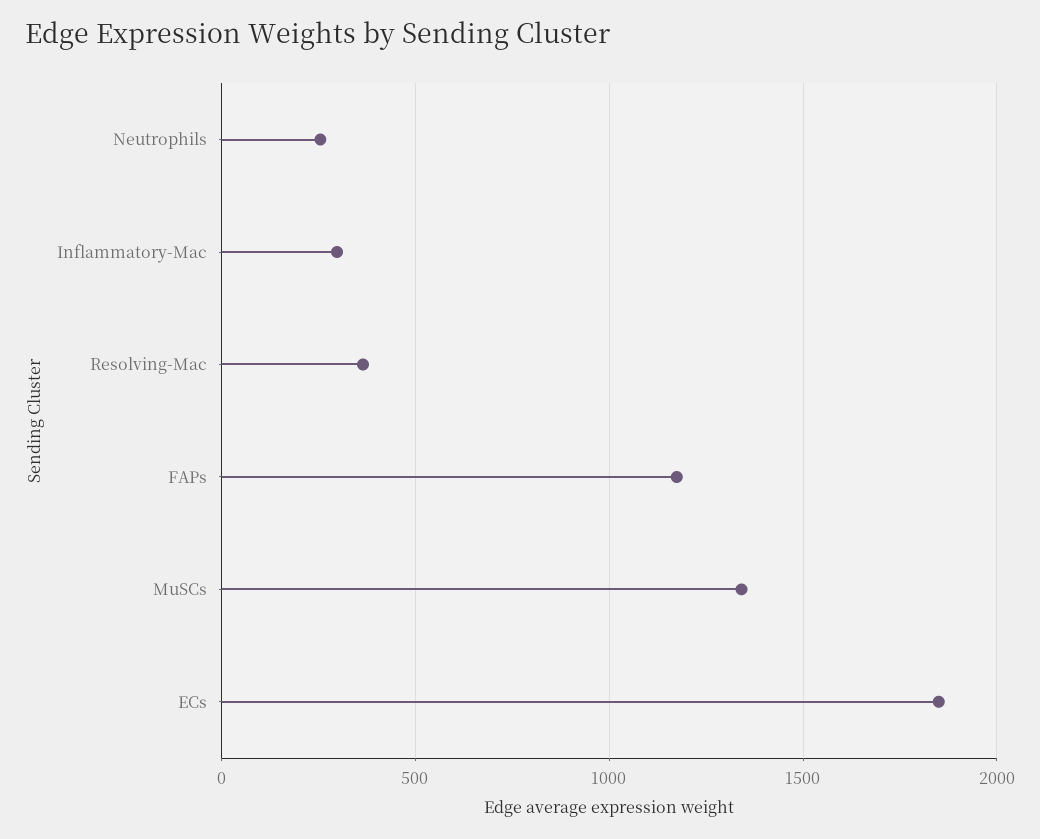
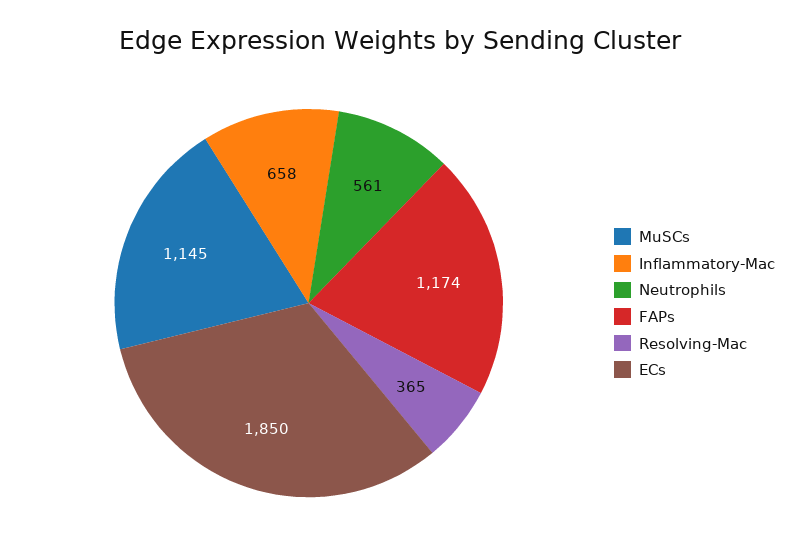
  {
-   "Neutrophils": 250,
+   "Neutrophils": 561,
-   "Inflammatory-Mac": 300,
+   "Inflammatory-Mac": 658,
    "Resolving-Mac": 365,
    "FAPs": 1174,
-   "MuSCs": 1350,
+   "MuSCs": 1145,
    "ECs": 1850
  }

